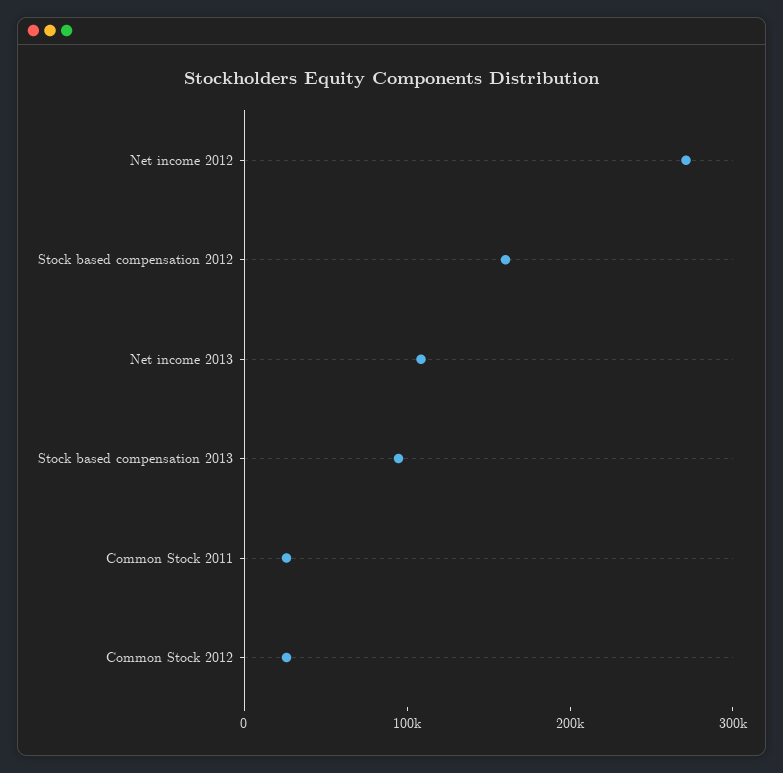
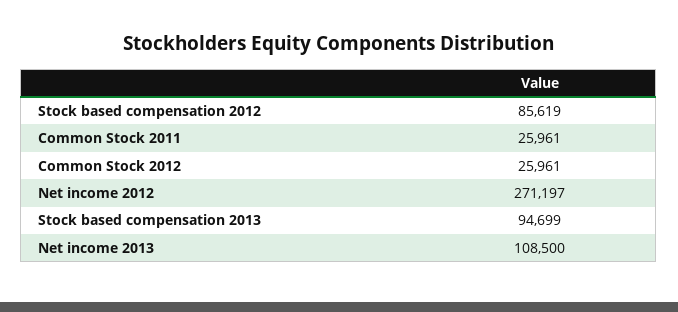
  {
    "Net income 2012": 271197,
-   "Stock based compensation 2012": 160000,
+   "Stock based compensation 2012": 85619,
    "Net income 2013": 108500,
    "Stock based compensation 2013": 94699,
    "Common Stock 2011": 25961,
    "Common Stock 2012": 25961
  }

